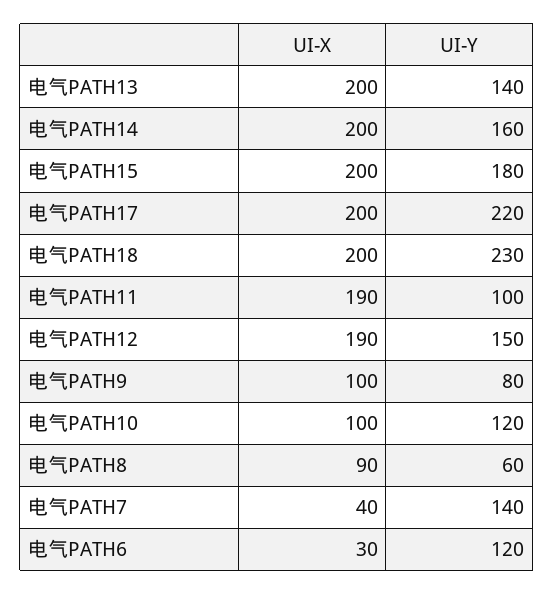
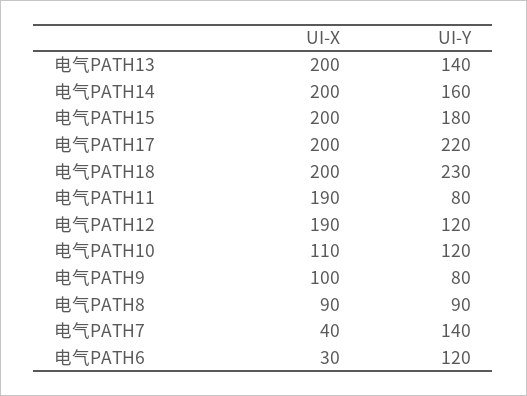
  {
    "UI-X": {
      "电气PATH13": 200,
      "电气PATH14": 200,
      "电气PATH15": 200,
      "电气PATH17": 200,
      "电气PATH18": 200,
      "电气PATH11": 190,
      "电气PATH12": 190,
      "电气PATH9": 100,
-     "电气PATH10": 100,
+     "电气PATH10": 110,
      "电气PATH8": 90,
      "电气PATH7": 40,
      "电气PATH6": 30
    },
    "UI-Y": {
      "电气PATH13": 140,
      "电气PATH14": 160,
      "电气PATH15": 180,
      "电气PATH17": 220,
      "电气PATH18": 230,
-     "电气PATH11": 100,
+     "电气PATH11": 80,
-     "电气PATH12": 150,
+     "电气PATH12": 120,
      "电气PATH9": 80,
      "电气PATH10": 120,
-     "电气PATH8": 60,
+     "电气PATH8": 90,
      "电气PATH7": 140,
      "电气PATH6": 120
    }
  }

